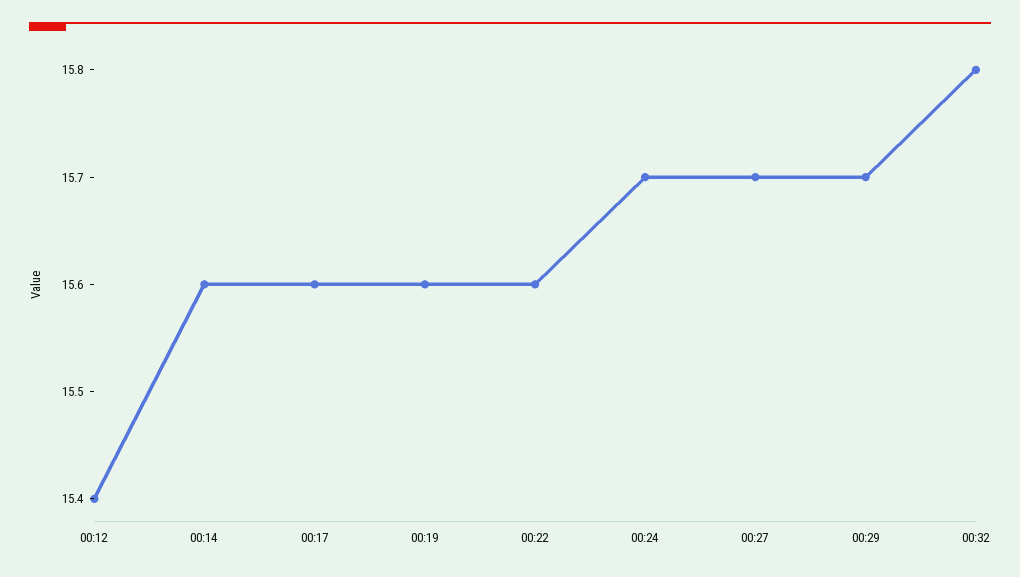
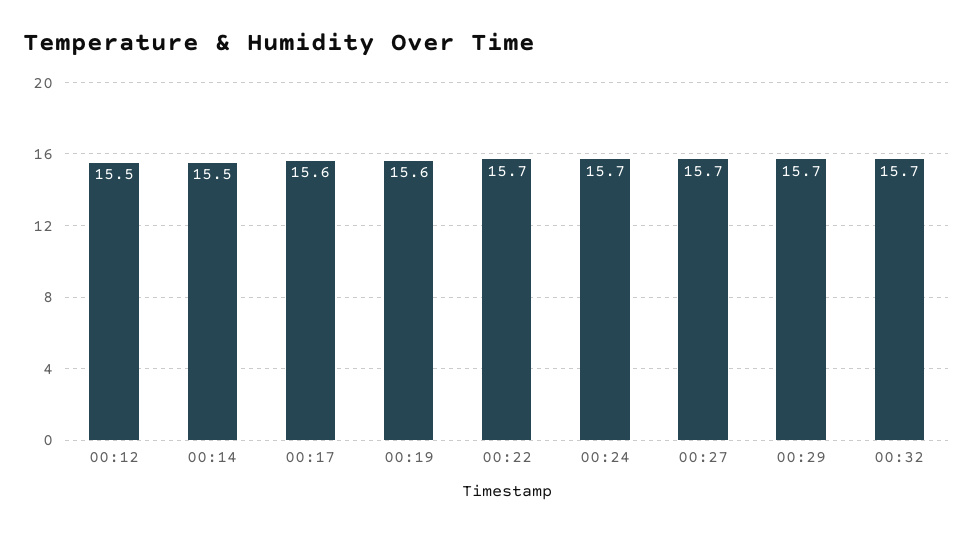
  {
-   "00:12": 15.4,
+   "00:12": 15.5,
-   "00:14": 15.6,
+   "00:14": 15.5,
    "00:17": 15.6,
    "00:19": 15.6,
-   "00:22": 15.6,
+   "00:22": 15.7,
    "00:24": 15.7,
    "00:27": 15.7,
    "00:29": 15.7,
-   "00:32": 15.8
+   "00:32": 15.7
  }

